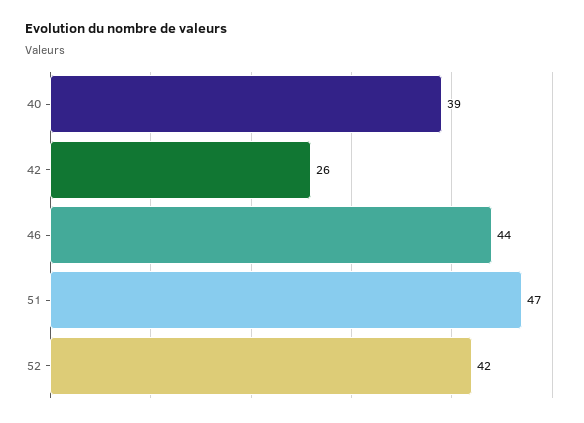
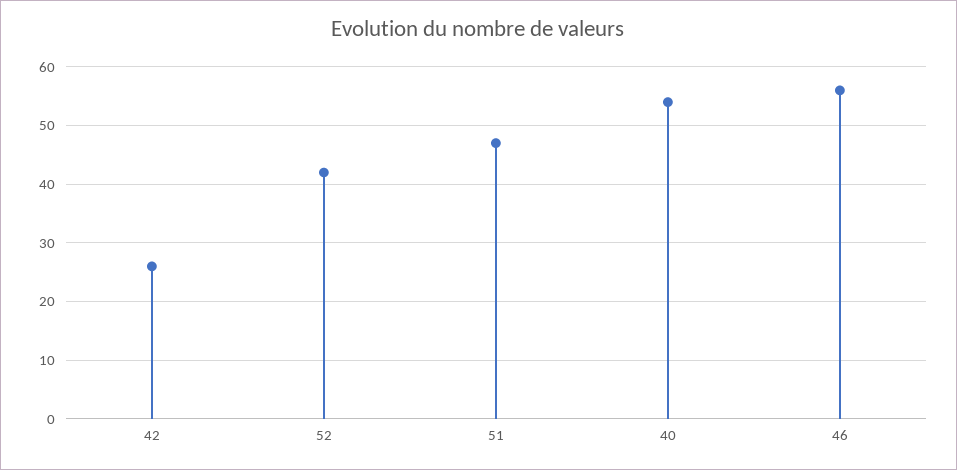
  {
-   "40": 39,
+   "40": 55,
    "42": 26,
-   "46": 44,
+   "46": 55,
    "51": 47,
    "52": 42
  }

